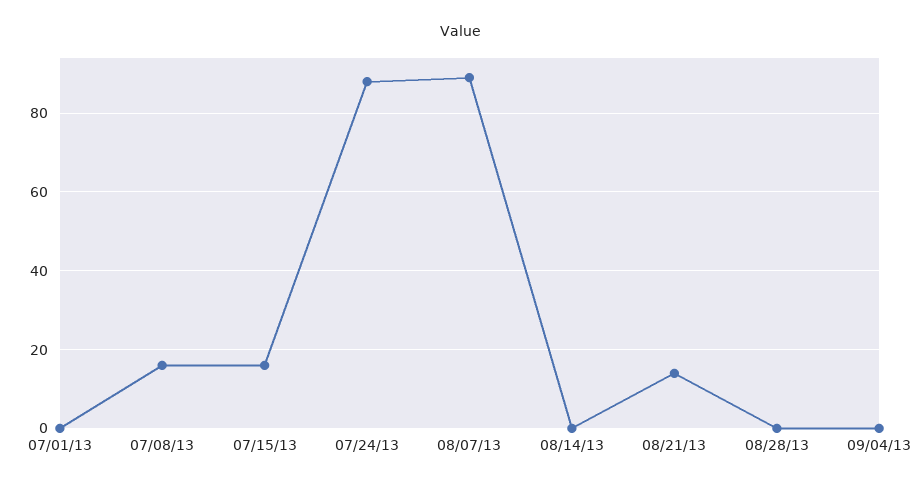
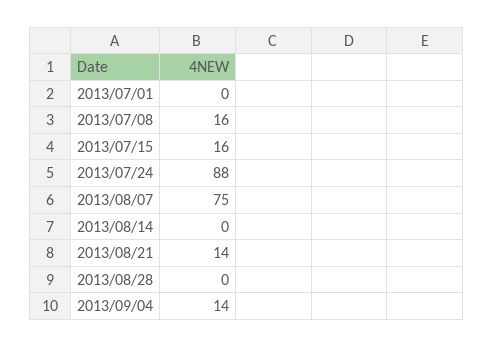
  {
    "07/01/13": 0,
    "07/08/13": 16,
    "07/15/13": 16,
    "07/24/13": 88,
-   "08/07/13": 90,
+   "08/07/13": 75,
    "08/14/13": 0,
    "08/21/13": 14,
    "08/28/13": 0,
-   "09/04/13": 0
+   "09/04/13": 14
  }

